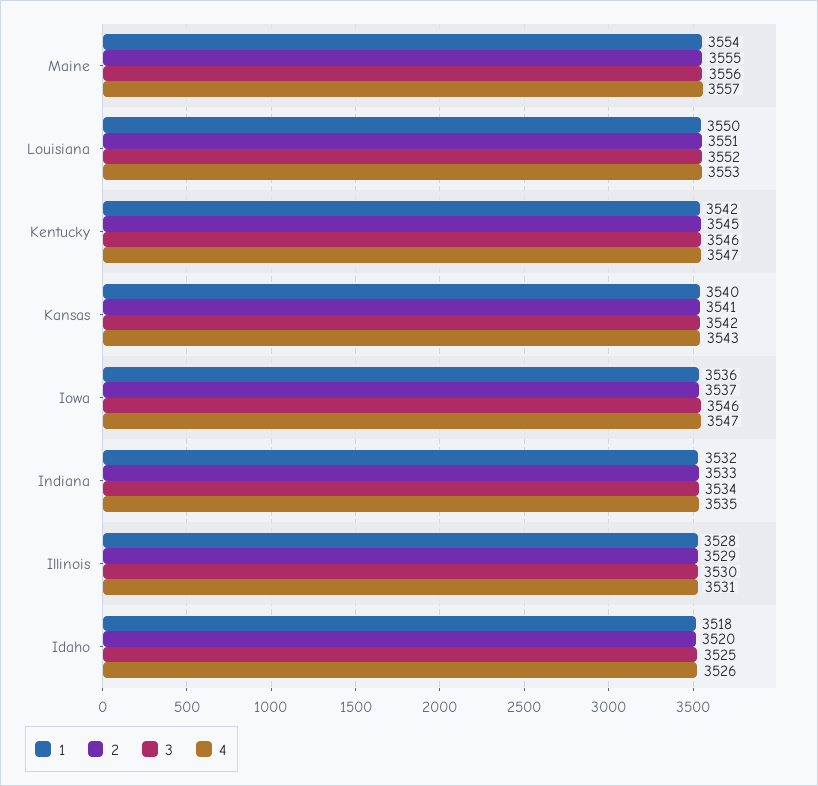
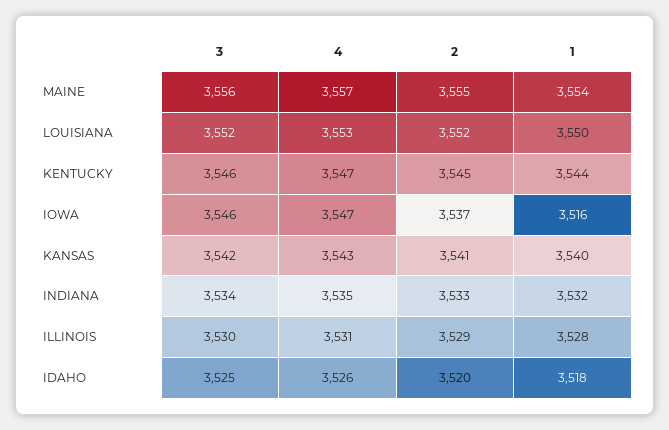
  {
    "1": {
      "Maine": 3554,
      "Louisiana": 3550,
-     "Kentucky": 3542,
+     "Kentucky": 3544,
      "Kansas": 3540,
-     "Iowa": 3536,
+     "Iowa": 3516,
      "Indiana": 3532,
      "Illinois": 3528,
      "Idaho": 3518
    },
    "2": {
      "Maine": 3555,
-     "Louisiana": 3551,
+     "Louisiana": 3552,
      "Kentucky": 3545,
      "Kansas": 3541,
      "Iowa": 3537,
      "Indiana": 3533,
      "Illinois": 3529,
      "Idaho": 3520
    },
    "3": {
      "Maine": 3556,
      "Louisiana": 3552,
      "Kentucky": 3546,
      "Kansas": 3542,
      "Iowa": 3546,
      "Indiana": 3534,
      "Illinois": 3530,
      "Idaho": 3525
    },
    "4": {
      "Maine": 3557,
      "Louisiana": 3553,
      "Kentucky": 3547,
      "Kansas": 3543,
      "Iowa": 3547,
      "Indiana": 3535,
      "Illinois": 3531,
      "Idaho": 3526
    }
  }

